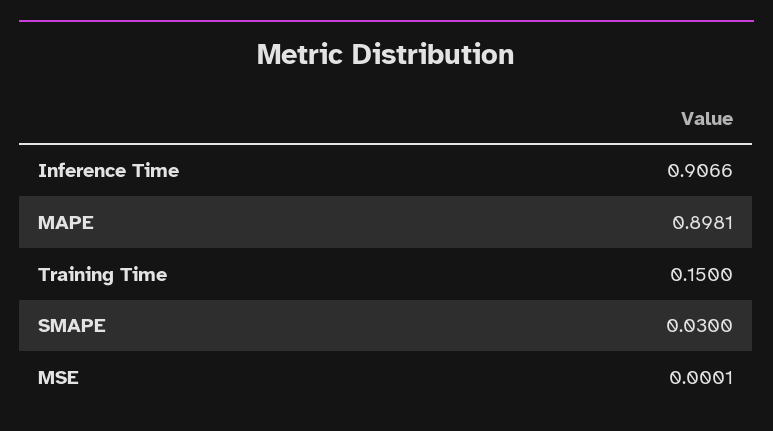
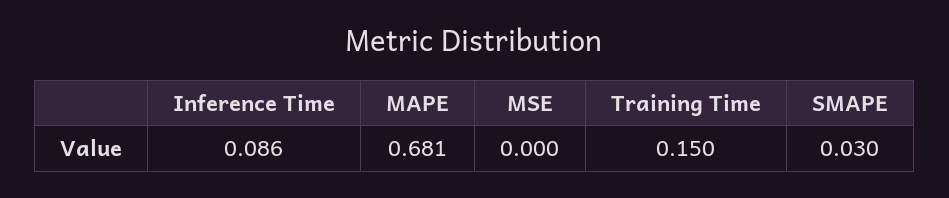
  {
-   "Inference Time": 0.9066,
+   "Inference Time": 0.086,
-   "MAPE": 0.8981,
+   "MAPE": 0.681,
    "Training Time": 0.15,
    "SMAPE": 0.03,
    "MSE": 0.0001
  }

